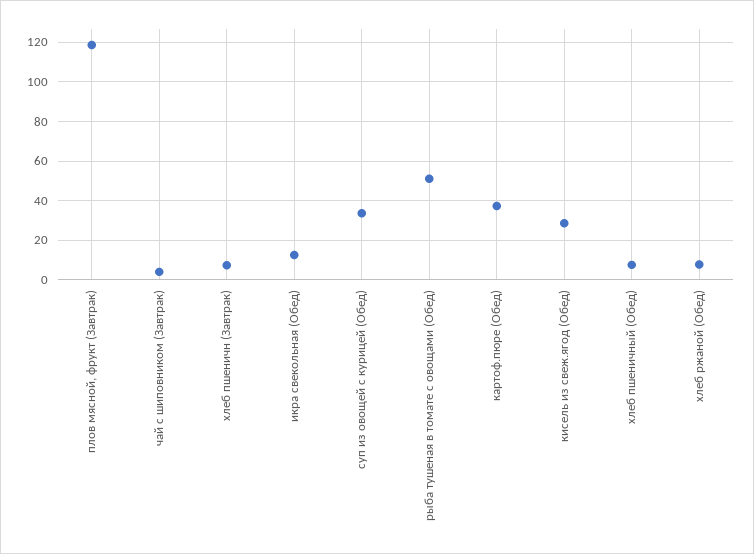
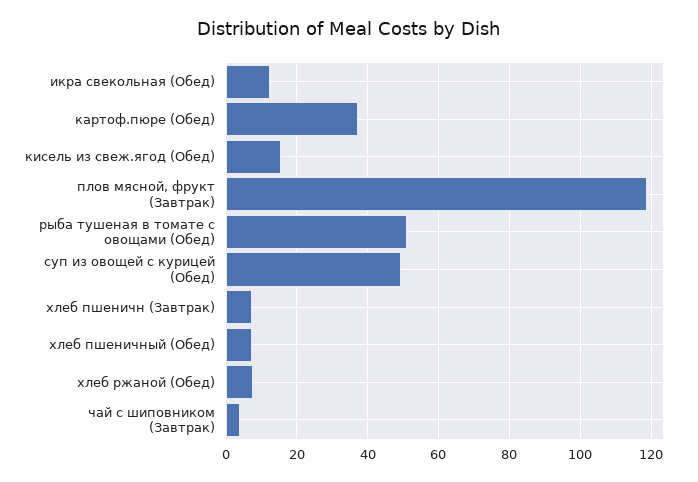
  {
    "плов мясной, фрукт (Завтрак)": 118,
    "чай с шиповником (Завтрак)": 4,
    "хлеб пшеничн (Завтрак)": 8,
    "икра свекольная (Обед)": 12,
-   "суп из овощей с курицей (Обед)": 35,
+   "суп из овощей с курицей (Обед)": 50,
    "рыба тушеная в томате с овощами (Обед)": 52,
    "картоф.пюре (Обед)": 38,
-   "кисель из свеж.ягод (Обед)": 30,
+   "кисель из свеж.ягод (Обед)": 16,
    "хлеб пшеничный (Обед)": 8,
    "хлеб ржаной (Обед)": 8
  }

